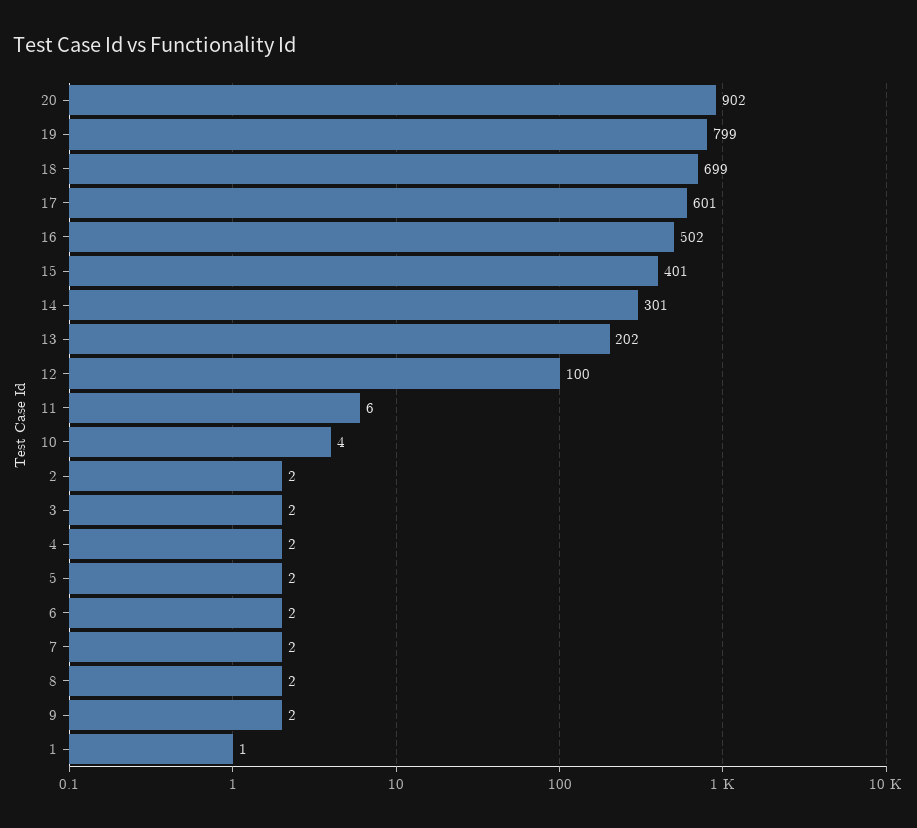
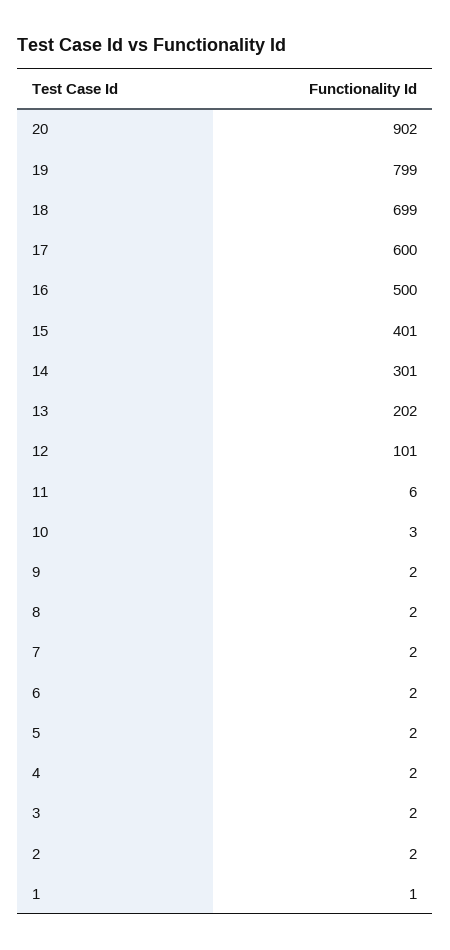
  {
    "20": 902,
    "19": 799,
    "18": 699,
-   "17": 601,
+   "17": 600,
-   "16": 502,
+   "16": 500,
    "15": 401,
    "14": 301,
    "13": 202,
-   "12": 100,
+   "12": 101,
    "11": 6,
-   "10": 4,
+   "10": 3,
    "2": 2,
    "3": 2,
    "4": 2,
    "5": 2,
    "6": 2,
    "7": 2,
    "8": 2,
    "9": 2,
    "1": 1
  }

